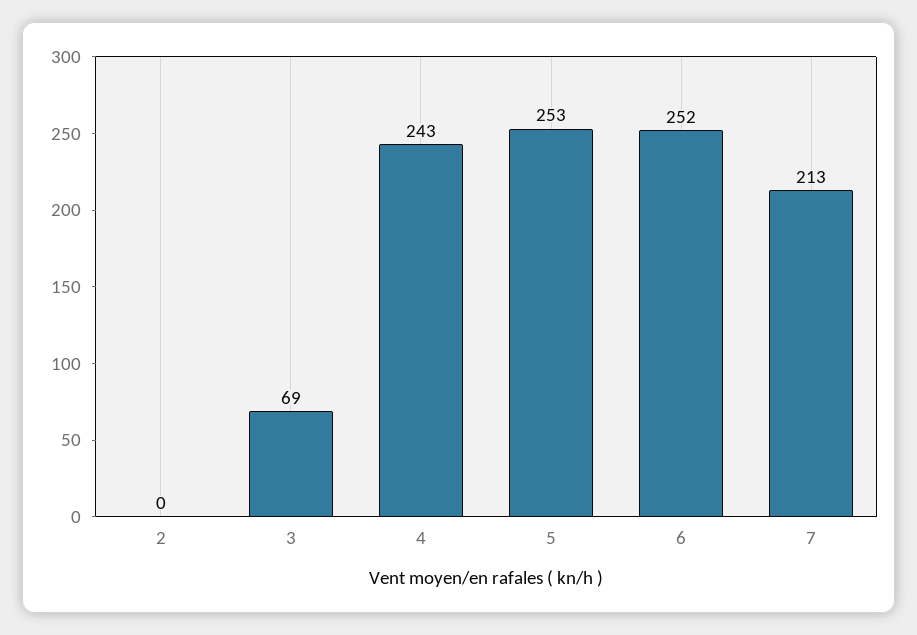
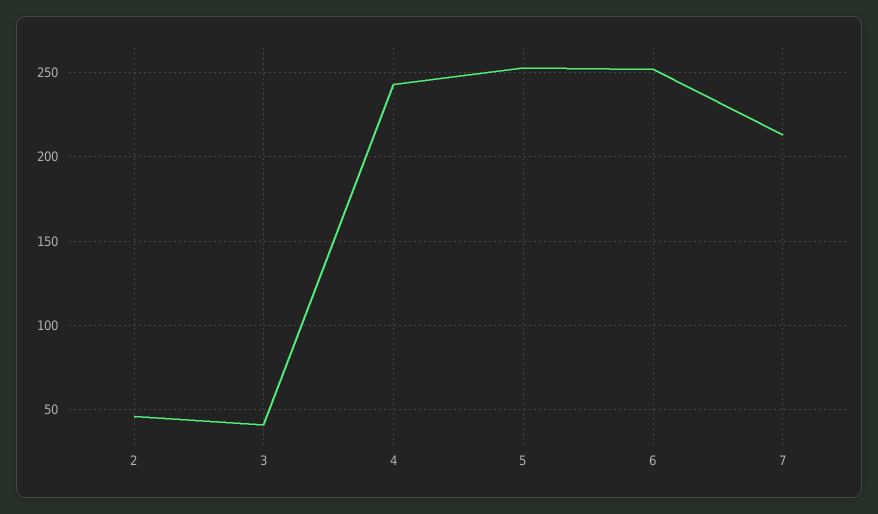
  {
-   "2": 0,
+   "2": 45,
-   "3": 69,
+   "3": 40,
    "4": 243,
    "5": 253,
    "6": 252,
    "7": 213
  }

